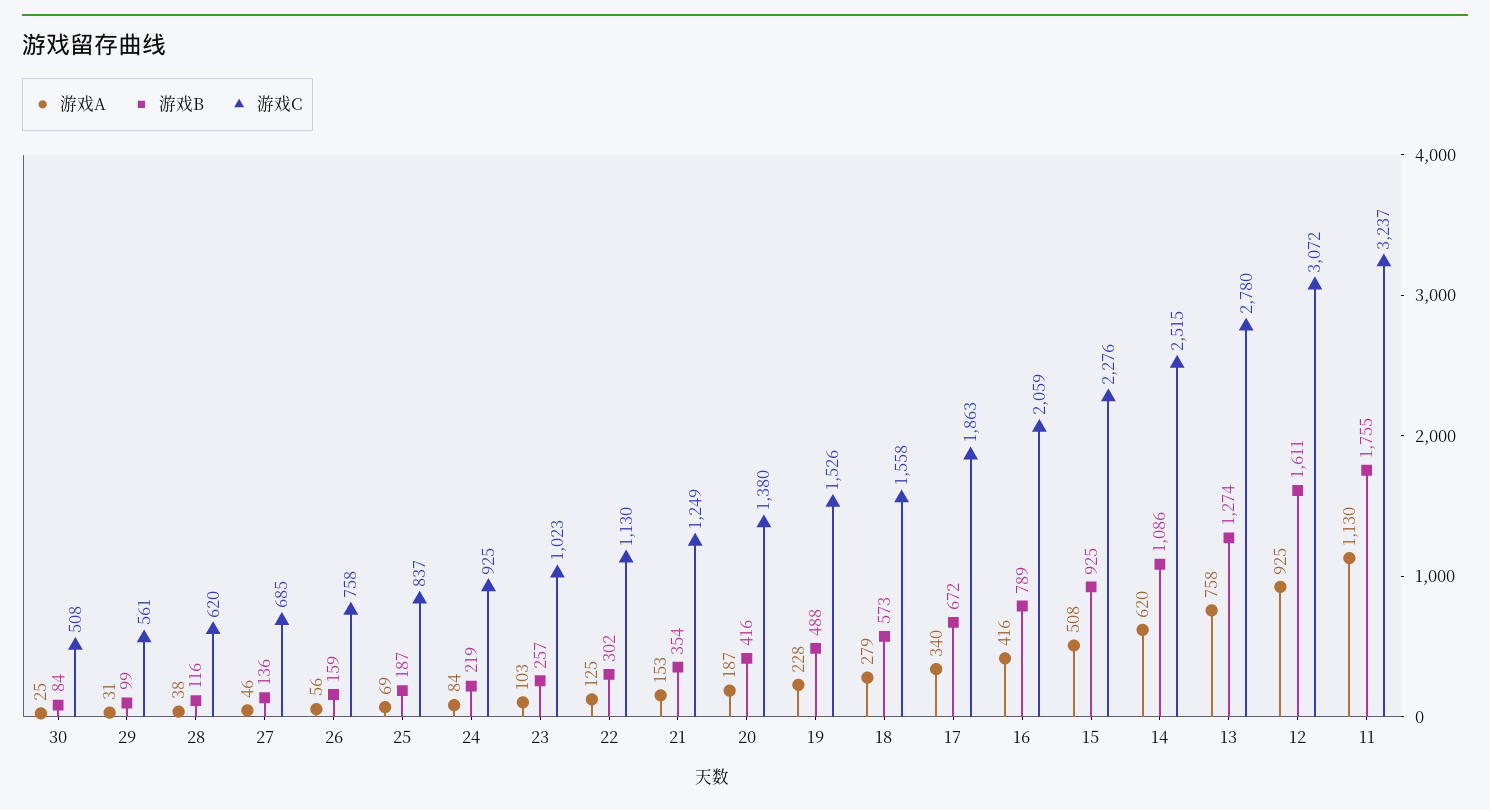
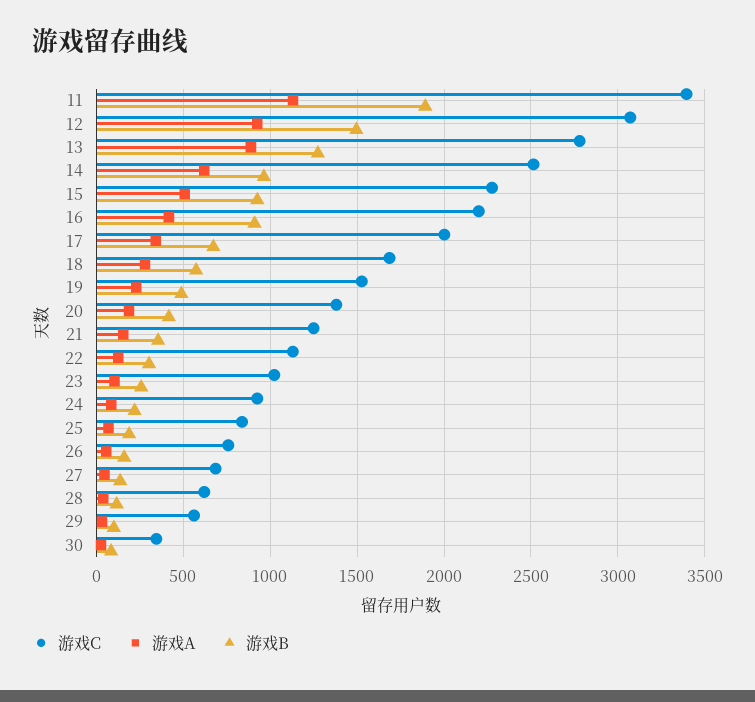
  {
    "游戏A": {
      "30": 25,
      "29": 31,
      "28": 38,
      "27": 46,
      "26": 56,
      "25": 69,
      "24": 84,
      "23": 103,
      "22": 125,
      "21": 153,
      "20": 187,
      "19": 228,
      "18": 279,
      "17": 340,
      "16": 416,
      "15": 508,
      "14": 620,
-     "13": 758,
+     "13": 900,
      "12": 925,
      "11": 1130
    },
    "游戏B": {
      "30": 84,
      "29": 99,
      "28": 116,
      "27": 136,
      "26": 159,
      "25": 187,
      "24": 219,
      "23": 257,
      "22": 302,
      "21": 354,
      "20": 416,
      "19": 488,
      "18": 573,
      "17": 672,
-     "16": 789,
+     "16": 900,
      "15": 925,
-     "14": 1086,
+     "14": 950,
      "13": 1274,
-     "12": 1611,
+     "12": 1500,
-     "11": 1755
+     "11": 1900
    },
    "游戏C": {
-     "30": 508,
+     "30": 350,
      "29": 561,
      "28": 620,
      "27": 685,
      "26": 758,
      "25": 837,
      "24": 925,
      "23": 1023,
      "22": 1130,
      "21": 1249,
      "20": 1380,
      "19": 1526,
-     "18": 1558,
+     "18": 1700,
-     "17": 1863,
+     "17": 2000,
-     "16": 2059,
+     "16": 2200,
      "15": 2276,
      "14": 2515,
      "13": 2780,
      "12": 3072,
-     "11": 3237
+     "11": 3400
    }
  }

